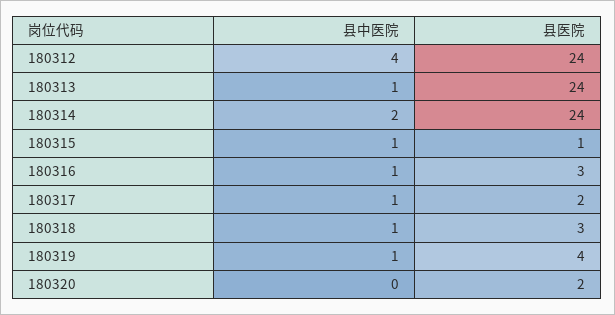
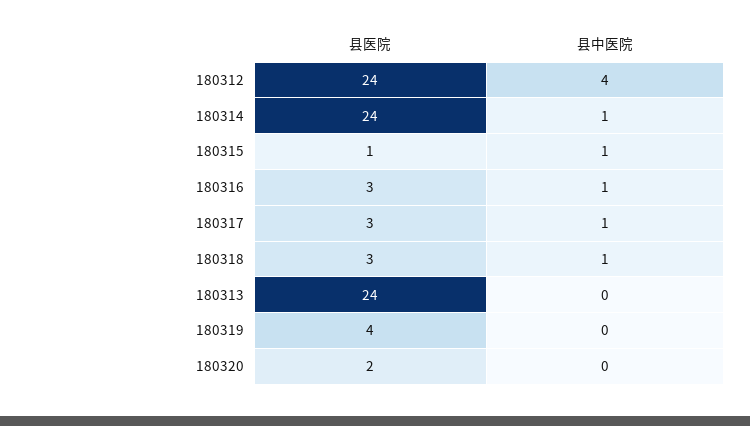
  {
    "县中医院": {
      "180312": 4,
-     "180313": 1,
+     "180313": 0,
-     "180314": 2,
+     "180314": 1,
      "180315": 1,
      "180316": 1,
      "180317": 1,
      "180318": 1,
-     "180319": 1,
+     "180319": 0,
      "180320": 0
    },
    "县医院": {
      "180312": 24,
      "180313": 24,
      "180314": 24,
      "180315": 1,
      "180316": 3,
-     "180317": 2,
+     "180317": 3,
      "180318": 3,
      "180319": 4,
      "180320": 2
    }
  }

